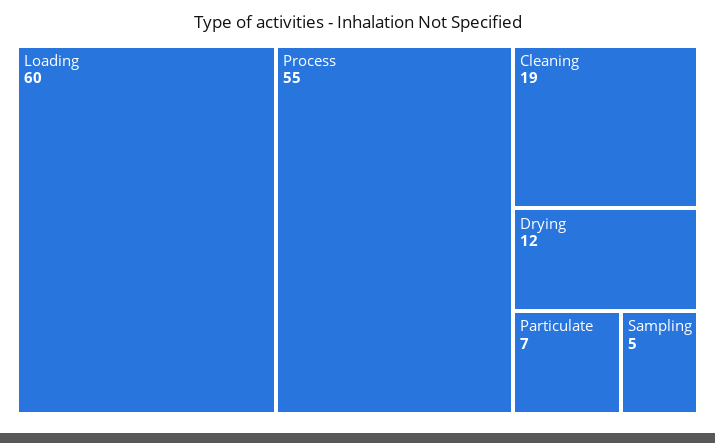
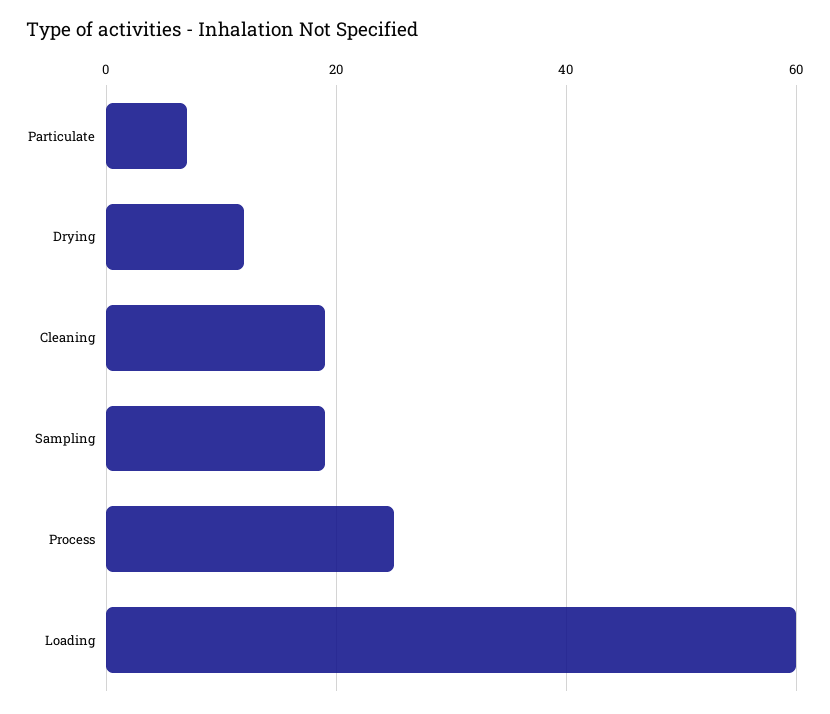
  {
    "Loading": 60,
-   "Process": 55,
+   "Process": 25,
    "Cleaning": 19,
    "Drying": 12,
    "Particulate": 7,
-   "Sampling": 5
+   "Sampling": 20
  }

